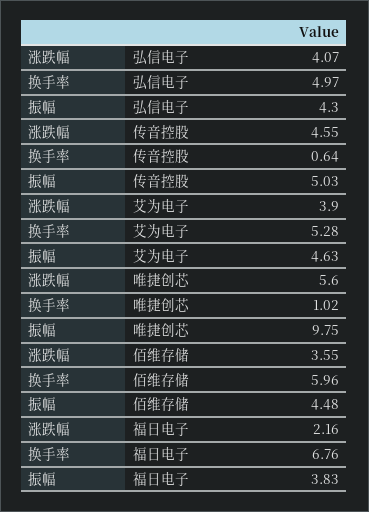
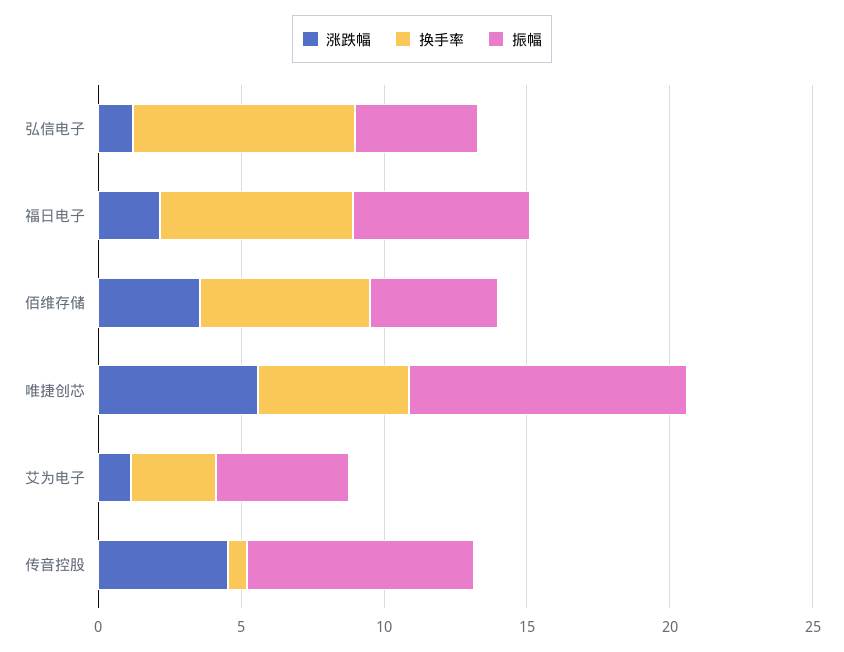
  {
    "涨跌幅": {
-     "弘信电子": 4.07,
+     "弘信电子": 1,
      "传音控股": 4.55,
-     "艾为电子": 3.9,
+     "艾为电子": 1,
      "唯捷创芯": 5.6,
      "佰维存储": 3.55,
      "福日电子": 2.16
    },
    "换手率": {
-     "弘信电子": 4.97,
+     "弘信电子": 8,
      "传音控股": 0.64,
-     "艾为电子": 5.28,
+     "艾为电子": 3,
-     "唯捷创芯": 1.02,
+     "唯捷创芯": 5,
      "佰维存储": 5.96,
      "福日电子": 6.76
    },
    "振幅": {
      "弘信电子": 4.3,
-     "传音控股": 5.03,
+     "传音控股": 8,
      "艾为电子": 4.63,
      "唯捷创芯": 9.75,
      "佰维存储": 4.48,
-     "福日电子": 3.83
+     "福日电子": 6
    }
  }

